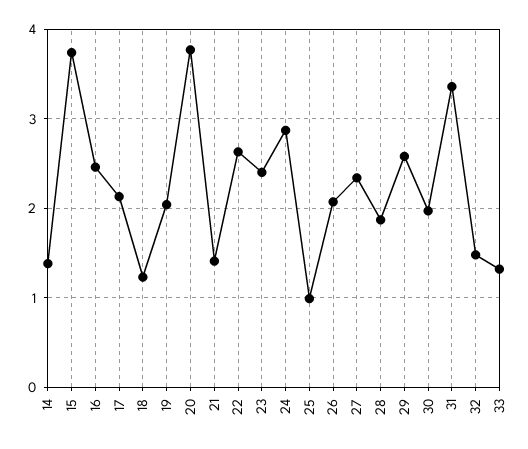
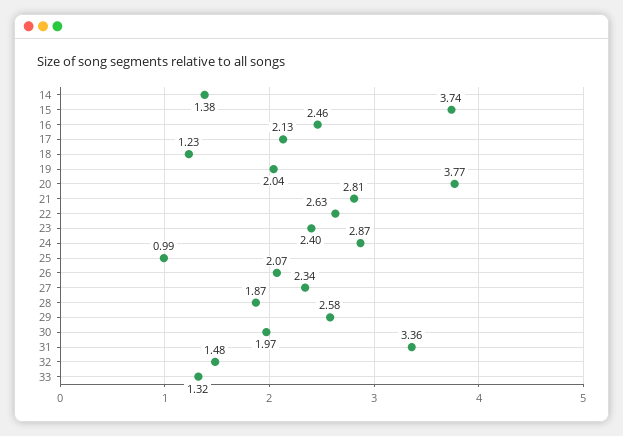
  {
    "14": 1.38,
    "15": 3.74,
    "16": 2.46,
    "17": 2.13,
    "18": 1.23,
    "19": 2.04,
    "20": 3.77,
-   "21": 1.4,
+   "21": 2.81,
    "22": 2.63,
    "23": 2.4,
    "24": 2.87,
    "25": 0.99,
    "26": 2.07,
    "27": 2.34,
    "28": 1.87,
    "29": 2.58,
    "30": 1.97,
    "31": 3.36,
    "32": 1.48,
    "33": 1.32
  }

